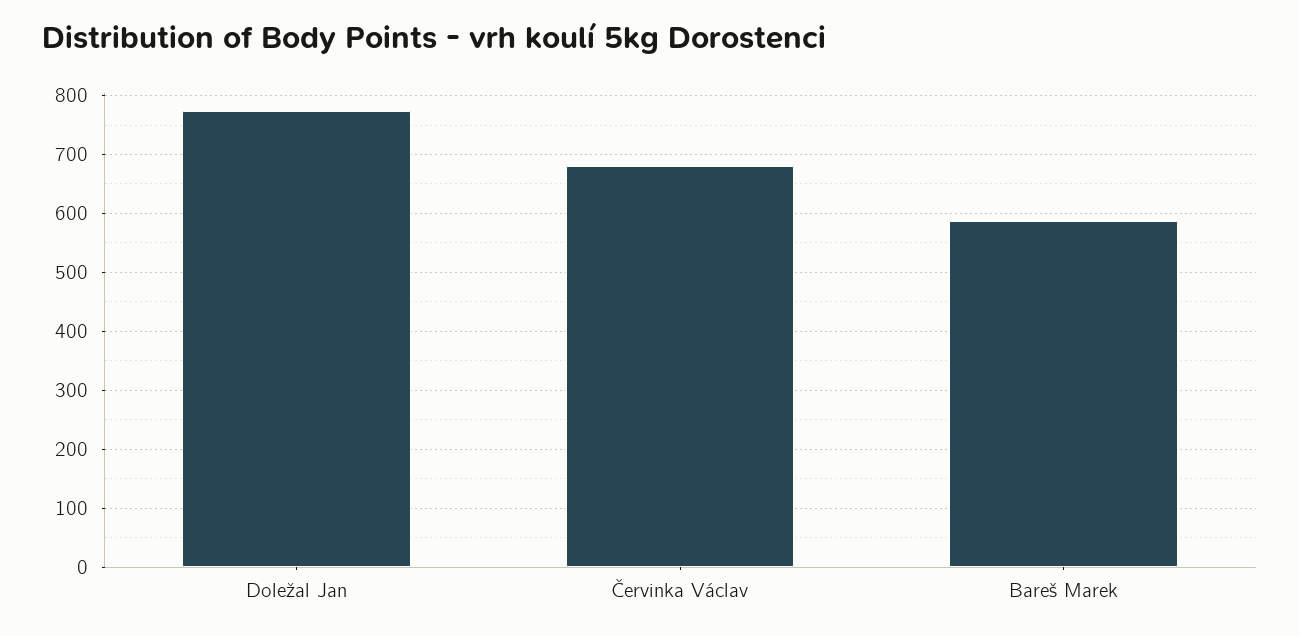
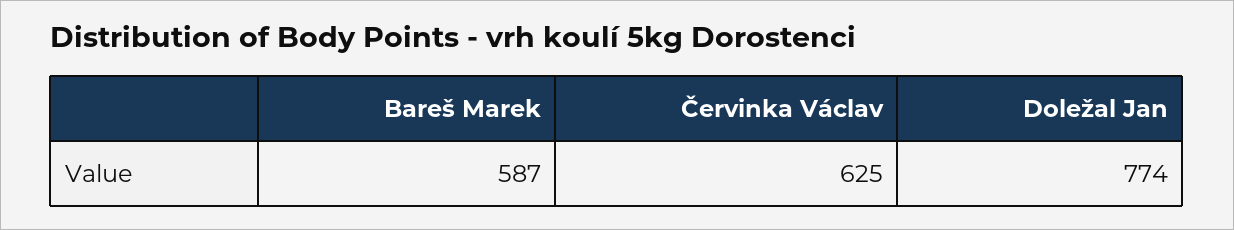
  {
    "Doležal Jan": 774,
-   "Červinka Václav": 680,
+   "Červinka Václav": 625,
    "Bareš Marek": 587
  }

